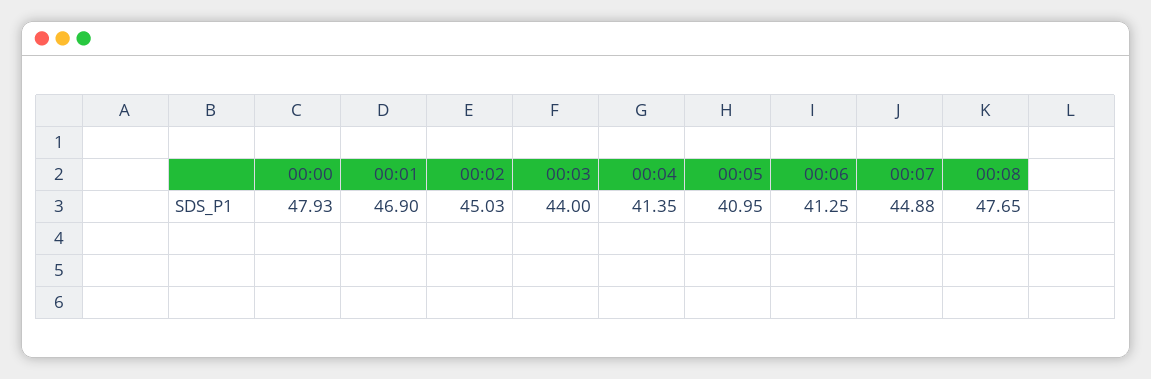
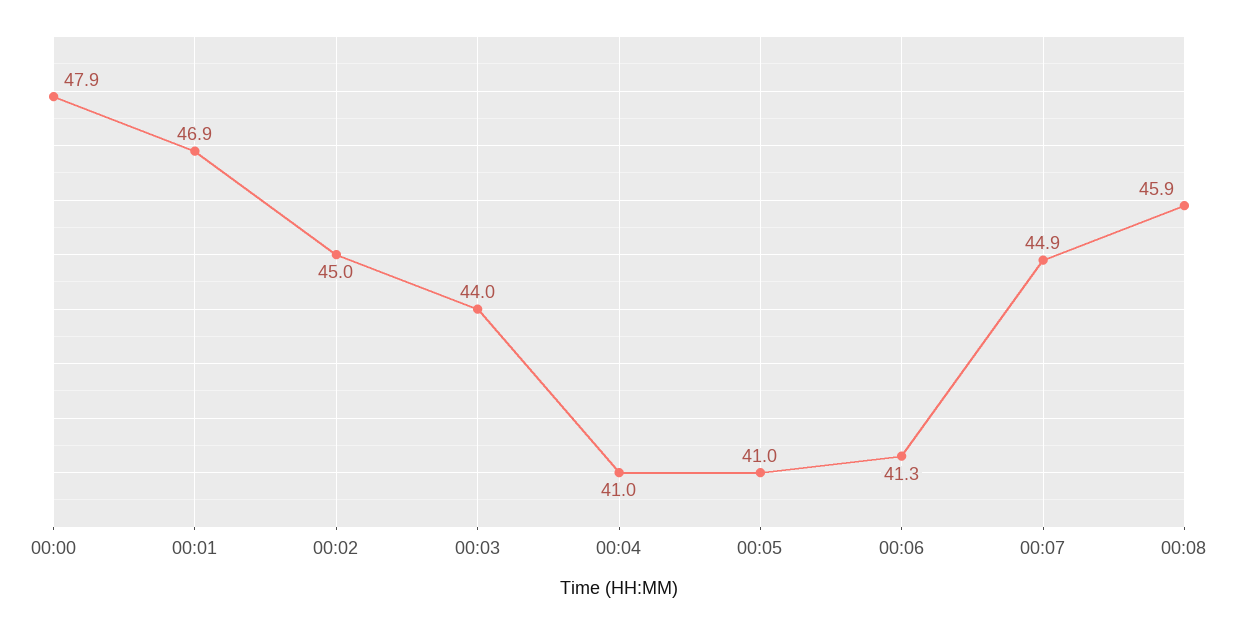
  {
    "00:00": 47.93,
    "00:01": 46.9,
    "00:02": 45.03,
    "00:03": 44,
-   "00:04": 41.35,
+   "00:04": 41,
    "00:05": 40.95,
    "00:06": 41.25,
    "00:07": 44.88,
-   "00:08": 47.65
+   "00:08": 45.9
  }

